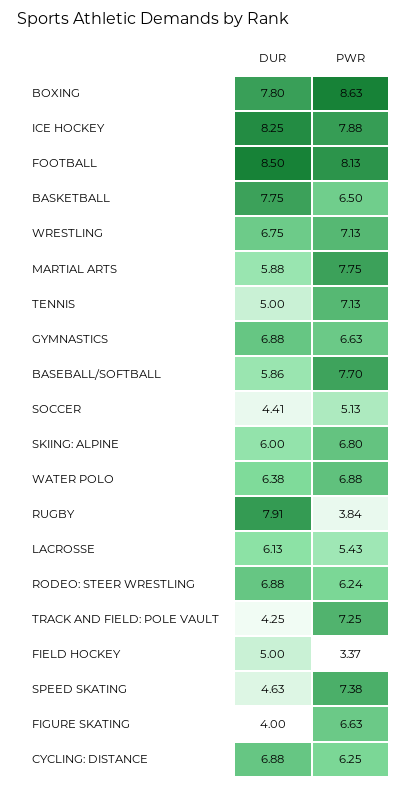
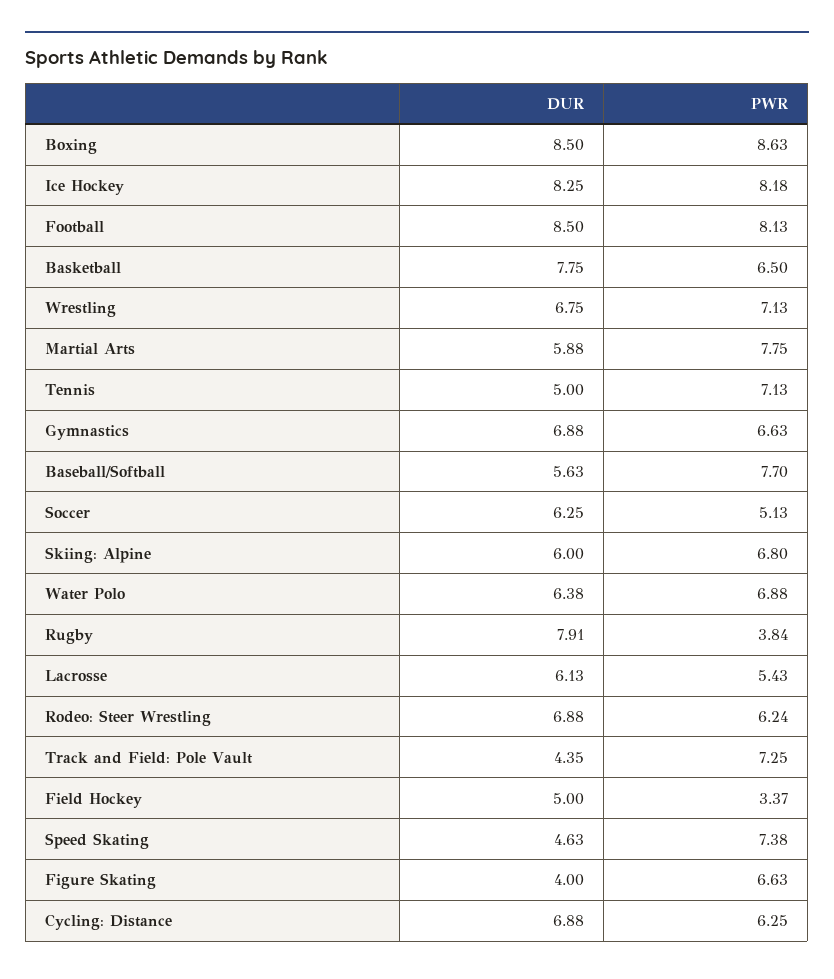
  {
    "DUR": {
-     "BOXING": 7.8,
+     "BOXING": 8.5,
      "ICE HOCKEY": 8.25,
      "FOOTBALL": 8.5,
      "BASKETBALL": 7.75,
      "WRESTLING": 6.75,
      "MARTIAL ARTS": 5.88,
      "TENNIS": 5,
      "GYMNASTICS": 6.88,
-     "BASEBALL/SOFTBALL": 5.86,
+     "BASEBALL/SOFTBALL": 5.63,
-     "SOCCER": 4.41,
+     "SOCCER": 6.25,
      "SKIING: ALPINE": 6,
      "WATER POLO": 6.38,
      "RUGBY": 7.91,
      "LACROSSE": 6.13,
      "RODEO: STEER WRESTLING": 6.88,
-     "TRACK AND FIELD: POLE VAULT": 4.25,
+     "TRACK AND FIELD: POLE VAULT": 4.35,
      "FIELD HOCKEY": 5,
      "SPEED SKATING": 4.63,
      "FIGURE SKATING": 4,
      "CYCLING: DISTANCE": 6.88
    },
    "PWR": {
      "BOXING": 8.63,
-     "ICE HOCKEY": 7.88,
+     "ICE HOCKEY": 8.18,
      "FOOTBALL": 8.13,
      "BASKETBALL": 6.5,
      "WRESTLING": 7.13,
      "MARTIAL ARTS": 7.75,
      "TENNIS": 7.13,
      "GYMNASTICS": 6.63,
      "BASEBALL/SOFTBALL": 7.7,
      "SOCCER": 5.13,
      "SKIING: ALPINE": 6.8,
      "WATER POLO": 6.88,
      "RUGBY": 3.84,
      "LACROSSE": 5.43,
      "RODEO: STEER WRESTLING": 6.24,
      "TRACK AND FIELD: POLE VAULT": 7.25,
      "FIELD HOCKEY": 3.37,
      "SPEED SKATING": 7.38,
      "FIGURE SKATING": 6.63,
      "CYCLING: DISTANCE": 6.25
    }
  }

